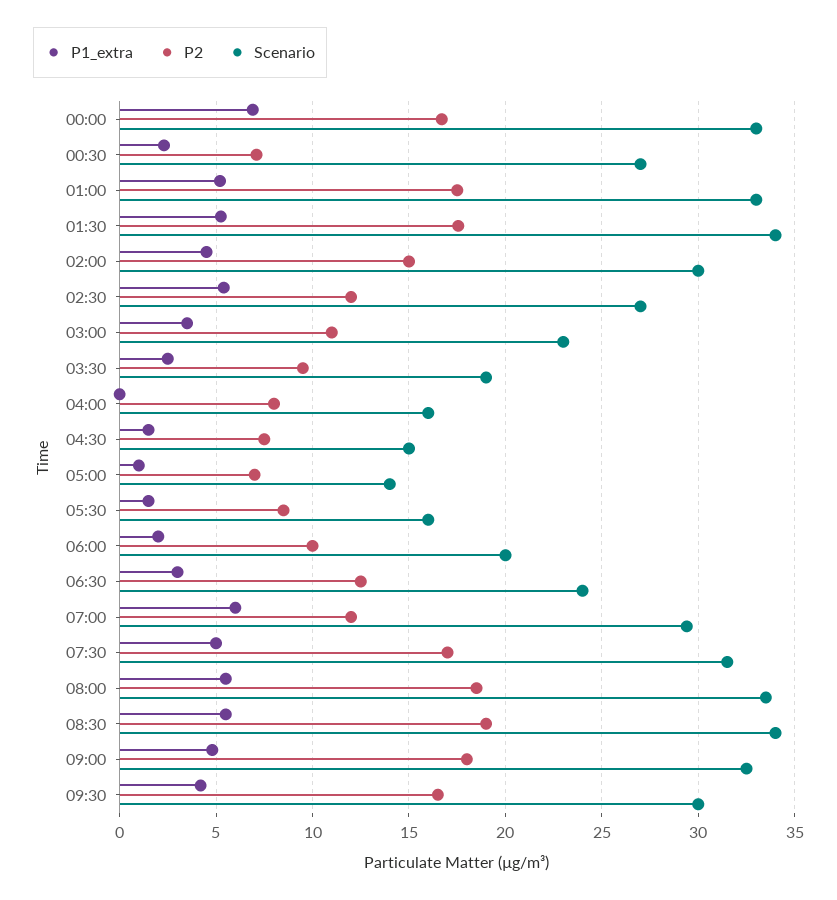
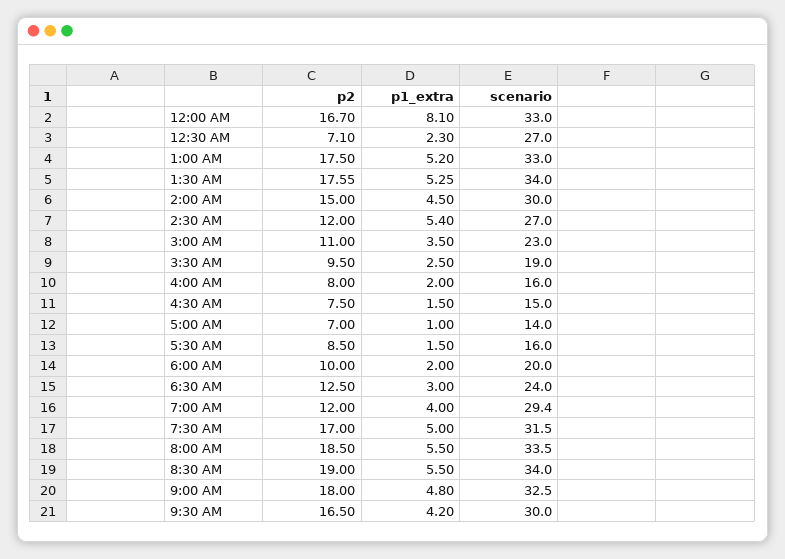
  {
    "P1_extra": {
-     "00:00": 7,
+     "00:00": 8.1,
      "00:30": 2.3,
      "01:00": 5.2,
      "01:30": 5.25,
      "02:00": 4.5,
      "02:30": 5.4,
      "03:00": 3.5,
      "03:30": 2.5,
-     "04:00": 0,
+     "04:00": 2,
      "04:30": 1.5,
      "05:00": 1,
      "05:30": 1.5,
      "06:00": 2,
      "06:30": 3,
-     "07:00": 6,
+     "07:00": 4,
      "07:30": 5,
      "08:00": 5.5,
      "08:30": 5.5,
      "09:00": 4.8,
      "09:30": 4.2
    },
    "P2": {
      "00:00": 16.7,
      "00:30": 7.1,
      "01:00": 17.5,
      "01:30": 17.55,
      "02:00": 15,
      "02:30": 12,
      "03:00": 11,
      "03:30": 9.5,
      "04:00": 8,
      "04:30": 7.5,
      "05:00": 7,
      "05:30": 8.5,
      "06:00": 10,
      "06:30": 12.5,
      "07:00": 12,
      "07:30": 17,
      "08:00": 18.5,
      "08:30": 19,
      "09:00": 18,
      "09:30": 16.5
    },
    "Scenario": {
      "00:00": 33,
      "00:30": 27,
      "01:00": 33,
      "01:30": 34,
      "02:00": 30,
      "02:30": 27,
      "03:00": 23,
      "03:30": 19,
      "04:00": 16,
      "04:30": 15,
      "05:00": 14,
      "05:30": 16,
      "06:00": 20,
      "06:30": 24,
      "07:00": 29.4,
      "07:30": 31.5,
      "08:00": 33.5,
      "08:30": 34,
      "09:00": 32.5,
      "09:30": 30
    }
  }

